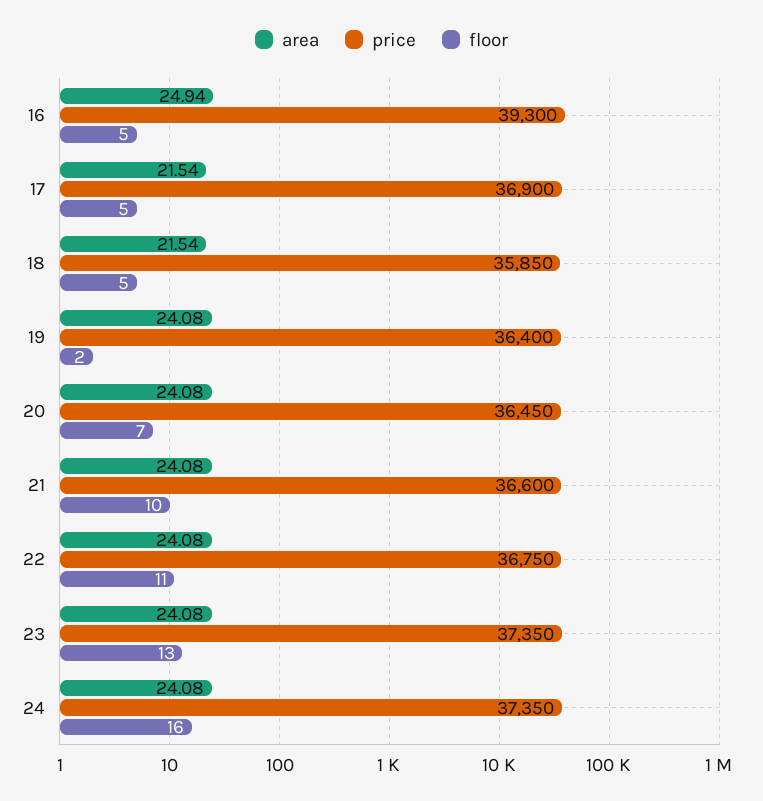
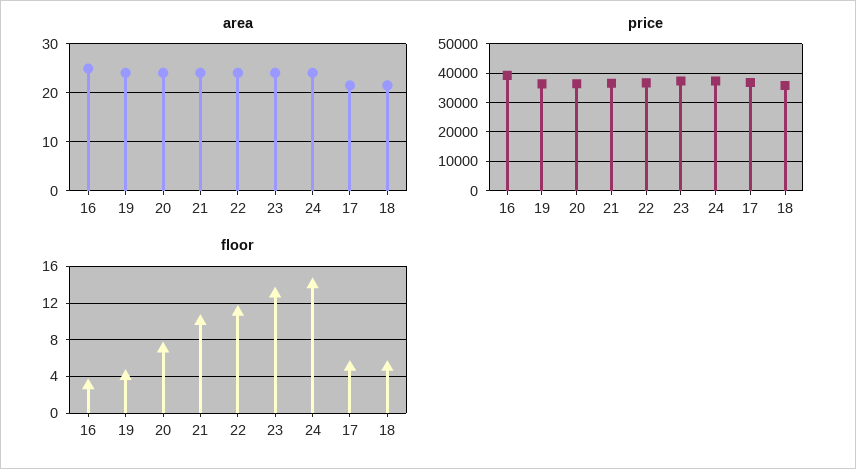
  {
    "area": {
      "16": 24.94,
      "17": 21.54,
      "18": 21.54,
      "19": 24.08,
      "20": 24.08,
      "21": 24.08,
      "22": 24.08,
      "23": 24.08,
      "24": 24.08
    },
    "price": {
      "16": 39300,
      "17": 36900,
      "18": 35850,
      "19": 36400,
      "20": 36450,
      "21": 36600,
      "22": 36750,
      "23": 37350,
      "24": 37350
    },
    "floor": {
-     "16": 5,
+     "16": 3,
      "17": 5,
      "18": 5,
-     "19": 2,
+     "19": 4,
      "20": 7,
      "21": 10,
      "22": 11,
      "23": 13,
-     "24": 16
+     "24": 14
    }
  }

